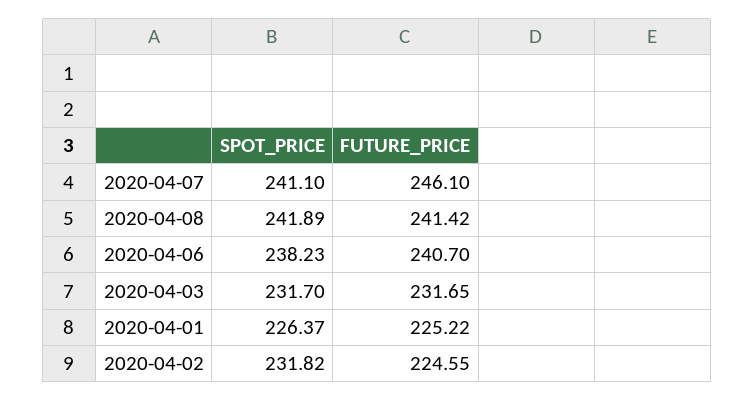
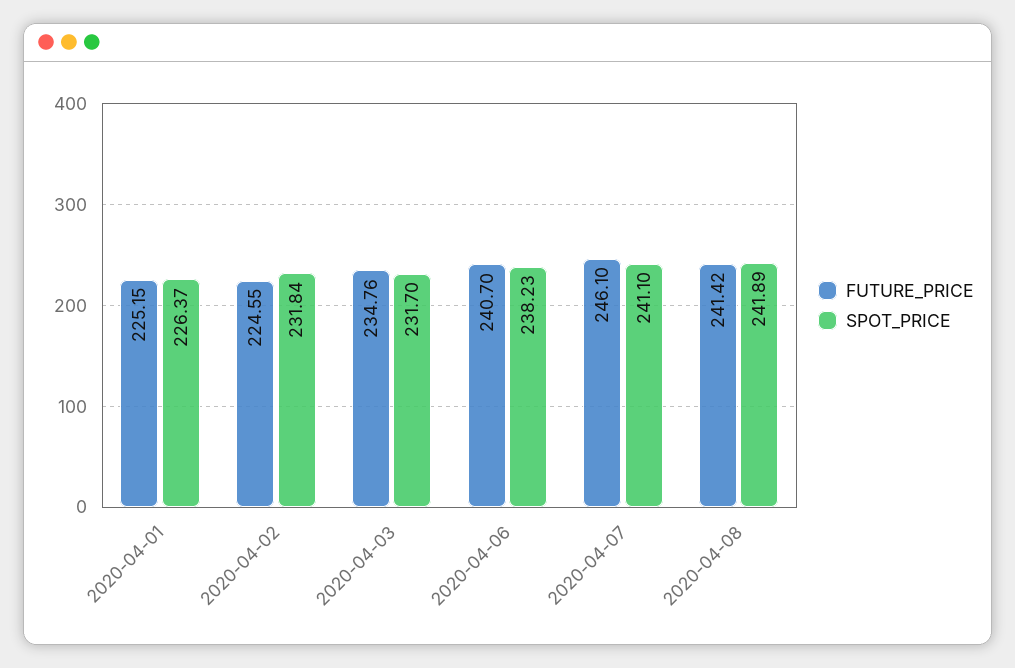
  {
    "SPOT_PRICE": {
      "2020-04-07": 241.1,
      "2020-04-08": 241.89,
      "2020-04-06": 238.23,
      "2020-04-03": 231.7,
      "2020-04-01": 226.37,
-     "2020-04-02": 231.82
+     "2020-04-02": 231.84
    },
    "FUTURE_PRICE": {
      "2020-04-07": 246.1,
      "2020-04-08": 241.42,
      "2020-04-06": 240.7,
-     "2020-04-03": 231.65,
+     "2020-04-03": 234.76,
-     "2020-04-01": 225.22,
+     "2020-04-01": 225.15,
      "2020-04-02": 224.55
    }
  }

